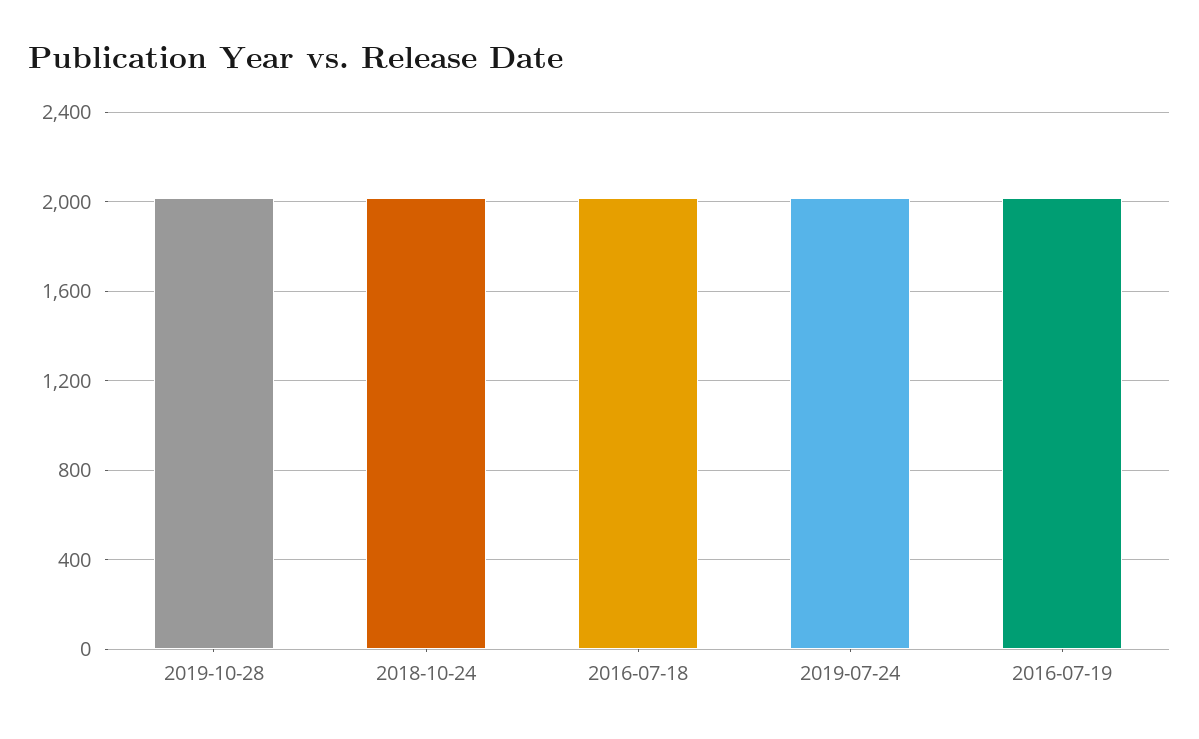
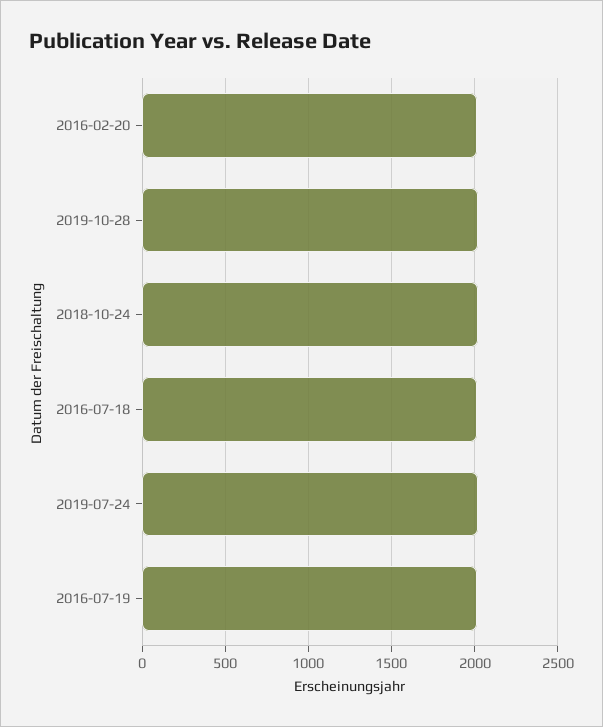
  {
    "2019-10-28": 2000,
    "2018-10-24": 2000,
    "2016-07-18": 2000,
    "2019-07-24": 2000,
-   "2016-07-19": 2000
+   "2016-07-19": 2000,
+   "2016-02-20": 2000
  }

